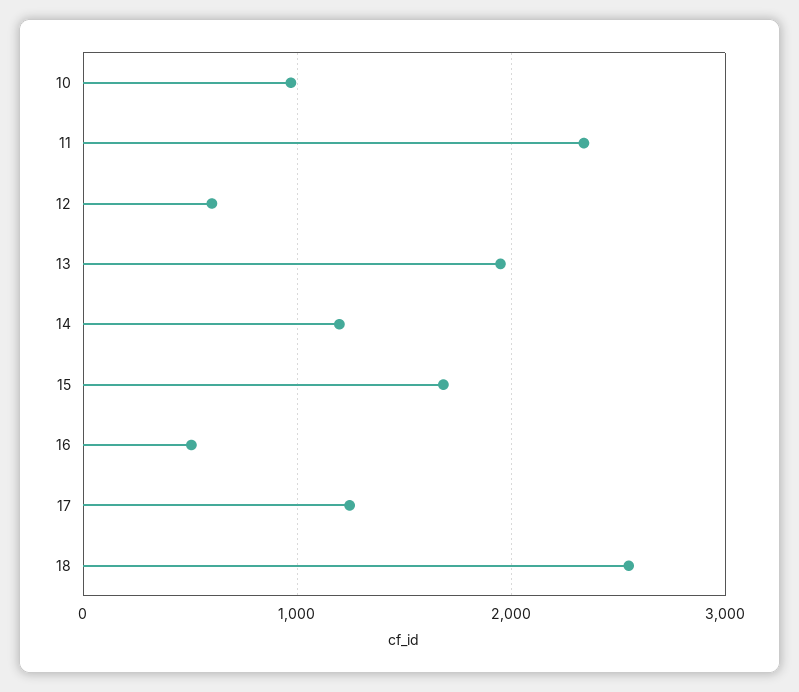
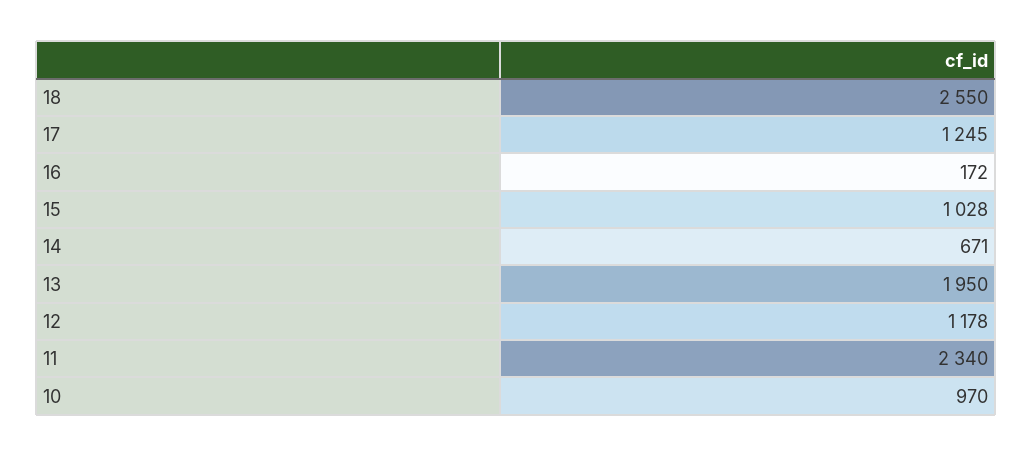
  {
    "10": 970,
    "11": 2340,
-   "12": 600,
+   "12": 1178,
    "13": 1950,
-   "14": 1200,
+   "14": 671,
-   "15": 1700,
+   "15": 1028,
-   "16": 500,
+   "16": 172,
    "17": 1245,
    "18": 2550
  }

